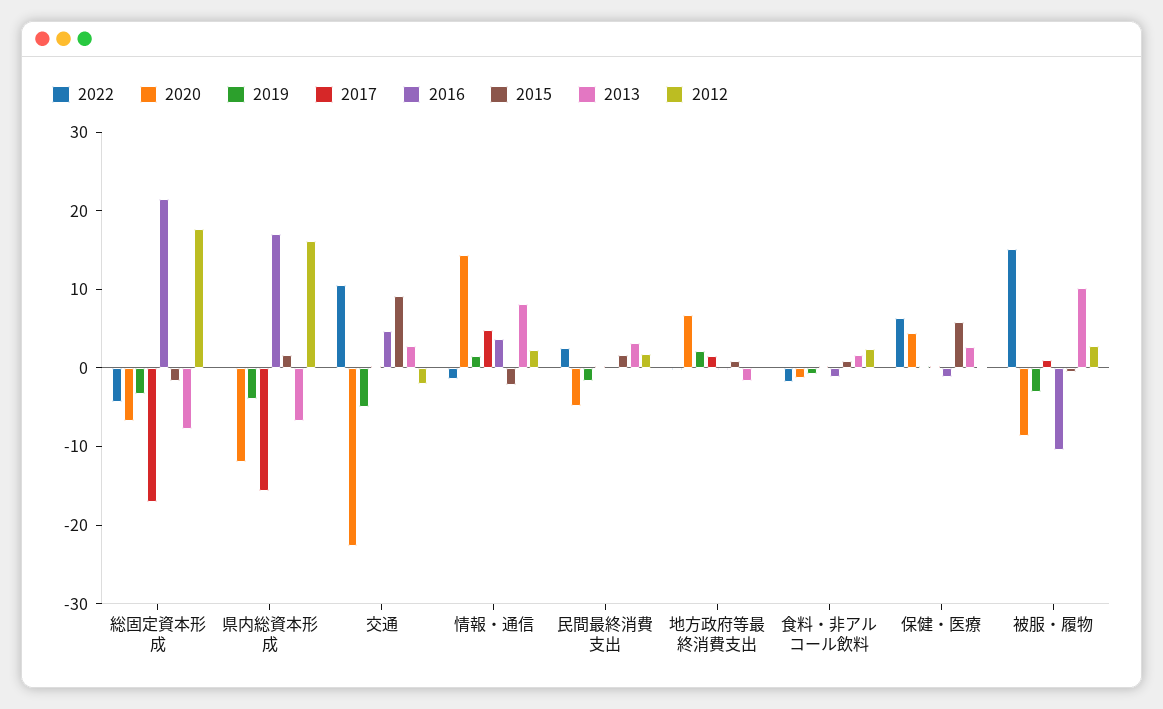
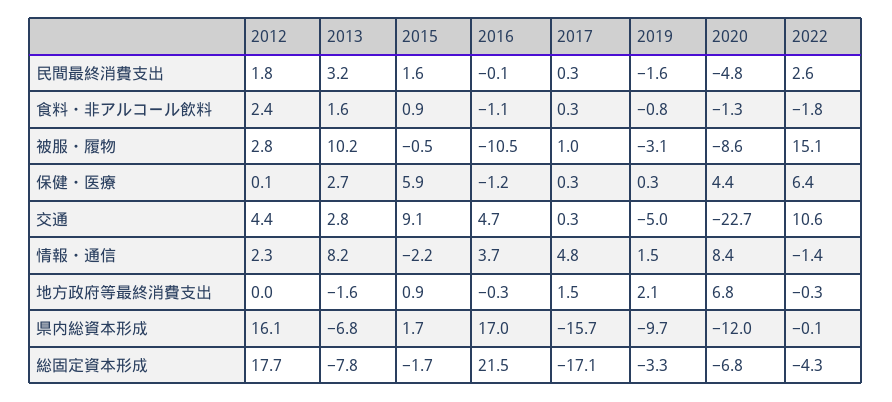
  {
    "2022": {
      "総固定資本形成": -4.3,
      "県内総資本形成": -0.1,
      "交通": 10.6,
      "情報・通信": -1.4,
      "民間最終消費支出": 2.6,
      "地方政府等最終消費支出": -0.3,
      "食料・非アルコール飲料": -1.8,
      "保健・医療": 6.4,
      "被服・履物": 15.1
    },
    "2020": {
      "総固定資本形成": -6.8,
      "県内総資本形成": -12,
      "交通": -22.7,
-     "情報・通信": 14,
+     "情報・通信": 8.4,
      "民間最終消費支出": -4.8,
      "地方政府等最終消費支出": 6.8,
      "食料・非アルコール飲料": -1.3,
      "保健・医療": 4.4,
      "被服・履物": -8.6
    },
    "2019": {
      "総固定資本形成": -3.3,
-     "県内総資本形成": -4,
+     "県内総資本形成": -9.7,
      "交通": -5,
      "情報・通信": 1.5,
      "民間最終消費支出": -1.6,
      "地方政府等最終消費支出": 2.1,
      "食料・非アルコール飲料": -0.8,
      "保健・医療": 0.3,
      "被服・履物": -3.1
    },
    "2017": {
      "総固定資本形成": -17.1,
      "県内総資本形成": -15.7,
      "交通": 0.3,
      "情報・通信": 4.8,
      "民間最終消費支出": 0.3,
      "地方政府等最終消費支出": 1.5,
      "食料・非アルコール飲料": 0.3,
      "保健・医療": 0.3,
      "被服・履物": 1
    },
    "2016": {
      "総固定資本形成": 21.5,
      "県内総資本形成": 17,
      "交通": 4.7,
      "情報・通信": 3.7,
      "民間最終消費支出": -0.1,
      "地方政府等最終消費支出": -0.3,
      "食料・非アルコール飲料": -1.1,
      "保健・医療": -1.2,
      "被服・履物": -10.5
    },
    "2015": {
      "総固定資本形成": -1.7,
      "県内総資本形成": 1.7,
      "交通": 9.1,
      "情報・通信": -2.2,
      "民間最終消費支出": 1.6,
      "地方政府等最終消費支出": 0.9,
      "食料・非アルコール飲料": 0.9,
      "保健・医療": 5.9,
      "被服・履物": -0.5
    },
    "2013": {
      "総固定資本形成": -7.8,
      "県内総資本形成": -6.8,
      "交通": 2.8,
      "情報・通信": 8.2,
      "民間最終消費支出": 3.2,
      "地方政府等最終消費支出": -1.6,
      "食料・非アルコール飲料": 1.6,
      "保健・医療": 2.7,
      "被服・履物": 10.2
    },
    "2012": {
      "総固定資本形成": 17.7,
      "県内総資本形成": 16.1,
-     "交通": -2,
+     "交通": 4.4,
      "情報・通信": 2.3,
      "民間最終消費支出": 1.8,
      "地方政府等最終消費支出": 0,
      "食料・非アルコール飲料": 2.4,
      "保健・医療": 0.1,
      "被服・履物": 2.8
    }
  }

